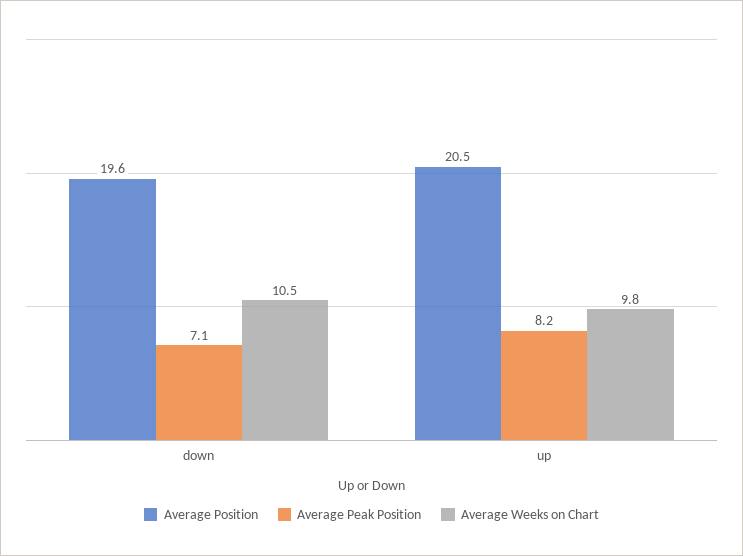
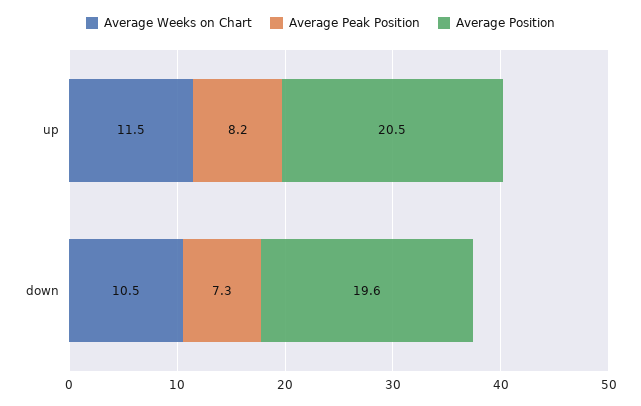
  {
    "Average Position": {
      "down": 19.6,
      "up": 20.5
    },
    "Average Peak Position": {
-     "down": 7.1,
+     "down": 7.3,
      "up": 8.2
    },
    "Average Weeks on Chart": {
      "down": 10.5,
-     "up": 9.8
+     "up": 11.5
    }
  }

